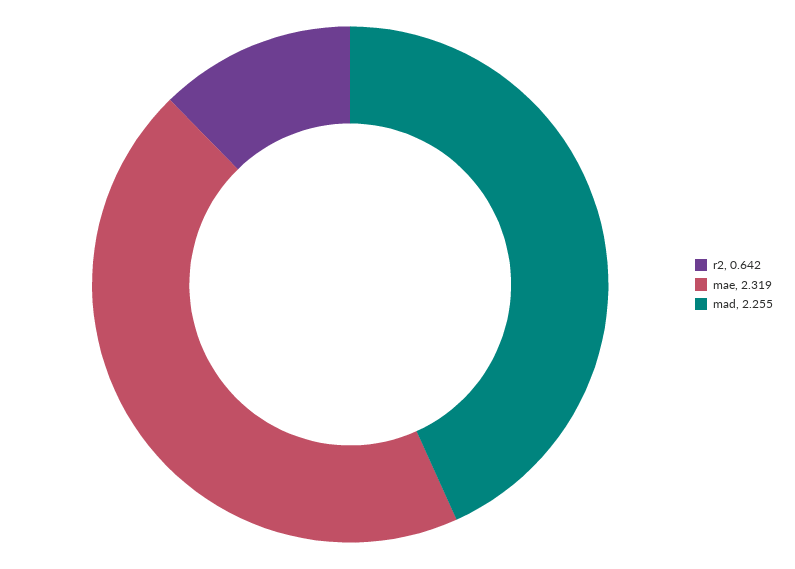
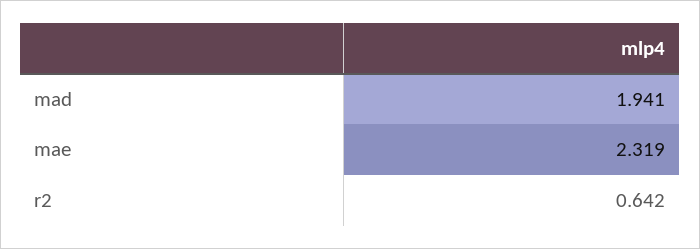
  {
    "r2": 0.642,
    "mae": 2.319,
-   "mad": 2.255
+   "mad": 1.941
  }

